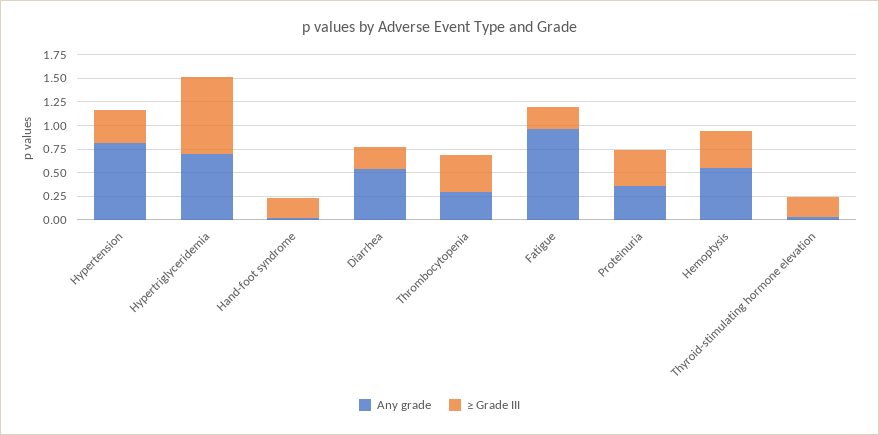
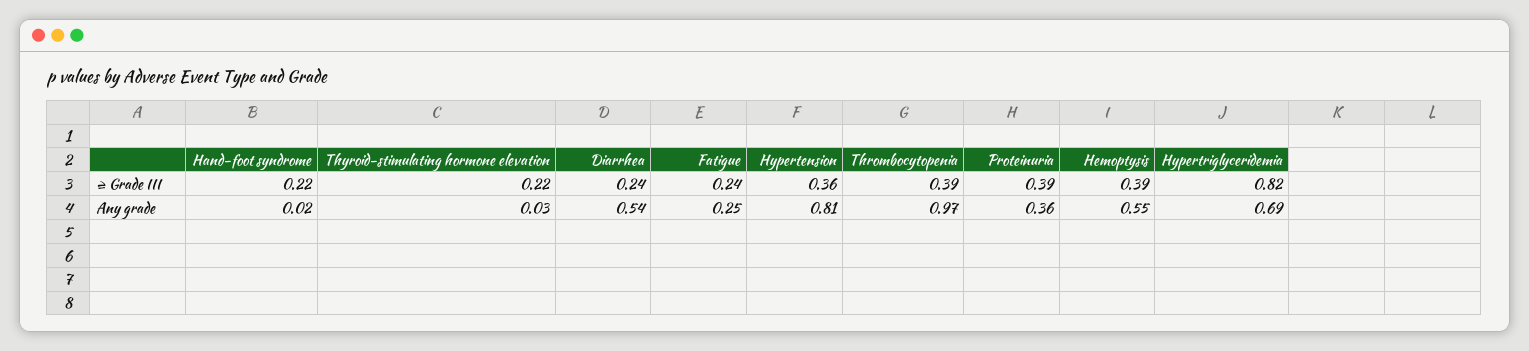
  {
    "Any grade": {
      "Hypertension": 0.81,
      "Hypertriglyceridemia": 0.69,
      "Hand-foot syndrome": 0.02,
      "Diarrhea": 0.54,
-     "Thrombocytopenia": 0.25,
+     "Thrombocytopenia": 0.97,
-     "Fatigue": 1,
+     "Fatigue": 0.25,
      "Proteinuria": 0.36,
      "Hemoptysis": 0.55,
      "Thyroid-stimulating hormone elevation": 0.03
    },
    "≥ Grade III": {
      "Hypertension": 0.36,
      "Hypertriglyceridemia": 0.82,
      "Hand-foot syndrome": 0.22,
      "Diarrhea": 0.24,
      "Thrombocytopenia": 0.39,
      "Fatigue": 0.24,
      "Proteinuria": 0.39,
      "Hemoptysis": 0.39,
      "Thyroid-stimulating hormone elevation": 0.22
    }
  }

